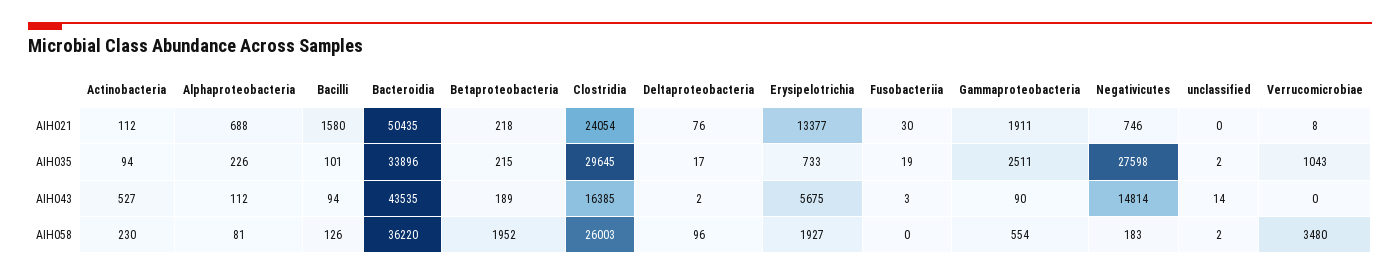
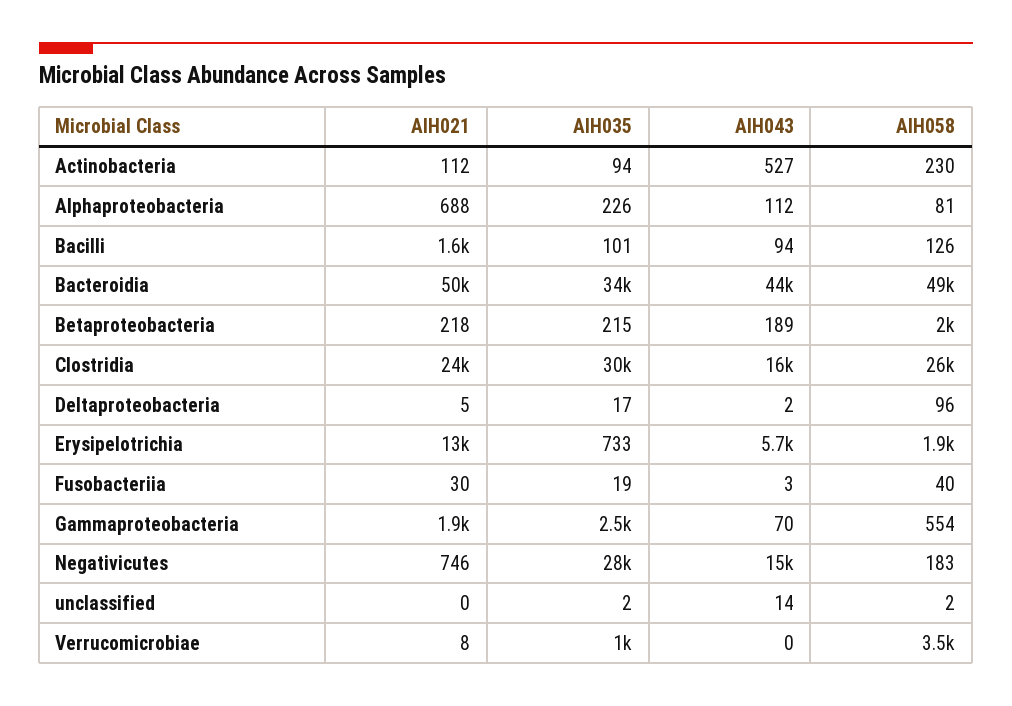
  {
    "Actinobacteria": {
      "AIH021": 112,
      "AIH035": 94,
      "AIH043": 527,
      "AIH058": 230
    },
    "Alphaproteobacteria": {
      "AIH021": 688,
      "AIH035": 226,
      "AIH043": 112,
      "AIH058": 81
    },
    "Bacilli": {
      "AIH021": 1580,
      "AIH035": 101,
      "AIH043": 94,
      "AIH058": 126
    },
    "Bacteroidia": {
      "AIH021": 50435,
      "AIH035": 33896,
      "AIH043": 43535,
-     "AIH058": 36220
+     "AIH058": 49000
    },
    "Betaproteobacteria": {
      "AIH021": 218,
      "AIH035": 215,
      "AIH043": 189,
      "AIH058": 1952
    },
    "Clostridia": {
      "AIH021": 24054,
      "AIH035": 29645,
      "AIH043": 16385,
      "AIH058": 26003
    },
    "Deltaproteobacteria": {
-     "AIH021": 76,
+     "AIH021": 5,
      "AIH035": 17,
      "AIH043": 2,
      "AIH058": 96
    },
    "Erysipelotrichia": {
      "AIH021": 13377,
      "AIH035": 733,
      "AIH043": 5675,
      "AIH058": 1927
    },
    "Fusobacteriia": {
      "AIH021": 30,
      "AIH035": 19,
      "AIH043": 3,
-     "AIH058": 0
+     "AIH058": 40
    },
    "Gammaproteobacteria": {
      "AIH021": 1911,
      "AIH035": 2511,
-     "AIH043": 90,
+     "AIH043": 70,
      "AIH058": 554
    },
    "Negativicutes": {
      "AIH021": 746,
      "AIH035": 27598,
      "AIH043": 14814,
      "AIH058": 183
    },
    "unclassified": {
      "AIH021": 0,
      "AIH035": 2,
      "AIH043": 14,
      "AIH058": 2
    },
    "Verrucomicrobiae": {
      "AIH021": 8,
      "AIH035": 1043,
      "AIH043": 0,
      "AIH058": 3480
    }
  }

